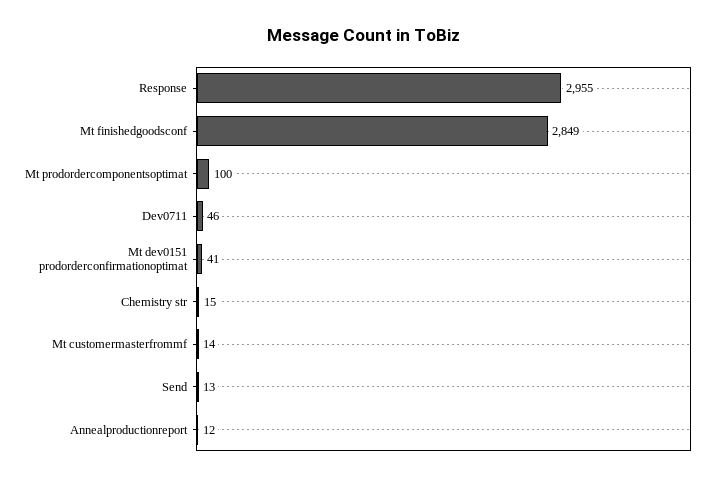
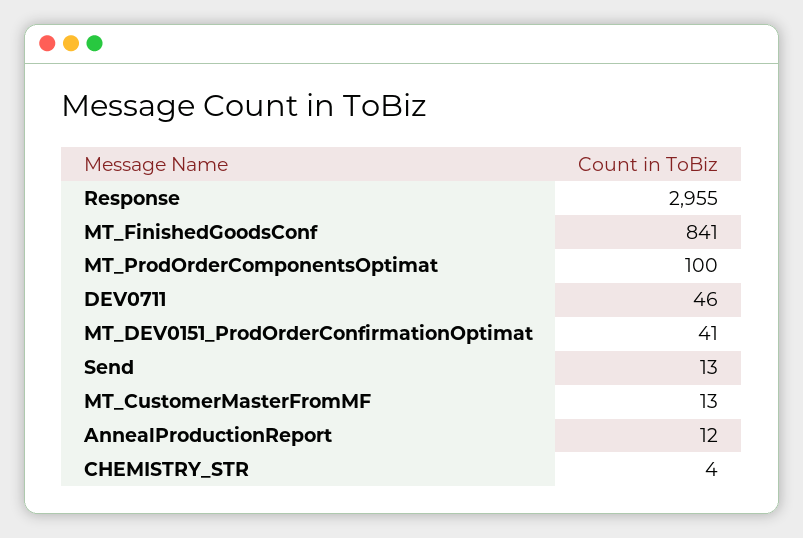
  {
    "Response": 2955,
-   "Mt finishedgoodsconf": 2849,
+   "Mt finishedgoodsconf": 841,
    "Mt prodordercomponentsoptimat": 100,
    "Dev0711": 46,
    "Mt dev0151 prodorderconfirmationoptimat": 41,
-   "Chemistry str": 15,
+   "Chemistry str": 4,
-   "Mt customermasterfrommf": 14,
+   "Mt customermasterfrommf": 13,
    "Send": 13,
    "Annealproductionreport": 12
  }

